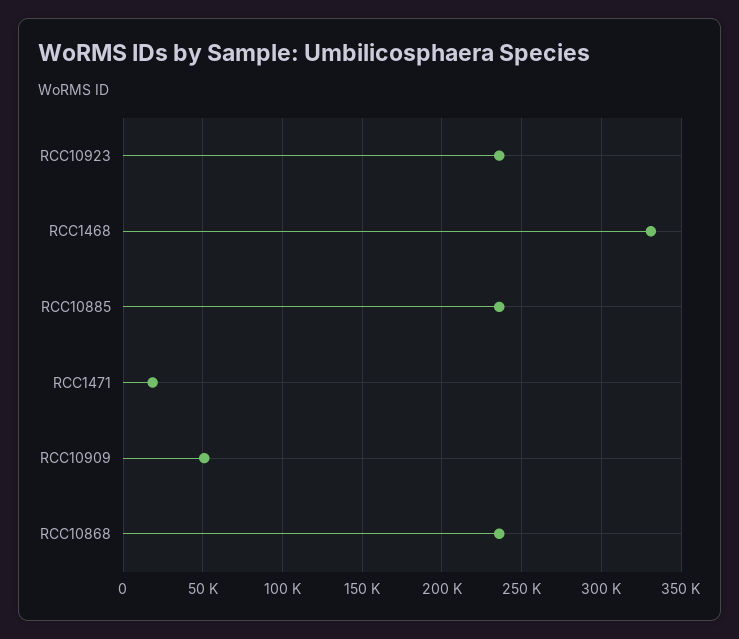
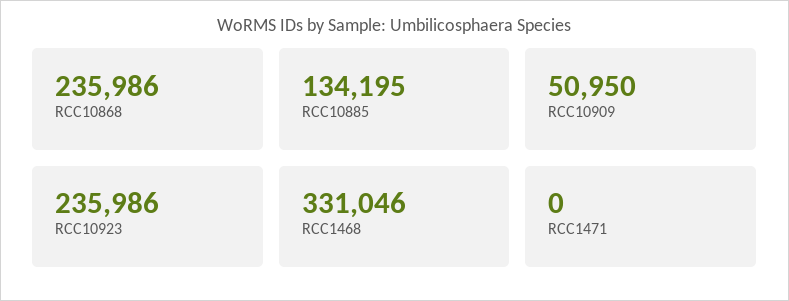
  {
    "RCC10923": 235986,
    "RCC1468": 331046,
-   "RCC10885": 235000,
+   "RCC10885": 134195,
-   "RCC1471": 20000,
+   "RCC1471": 0,
    "RCC10909": 50950,
    "RCC10868": 235986
  }

